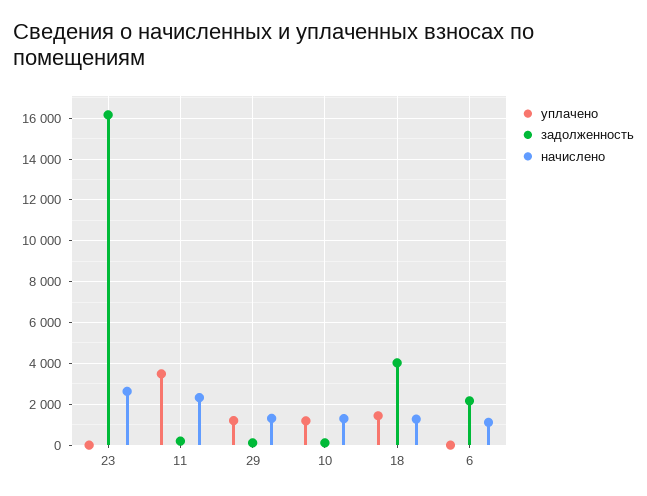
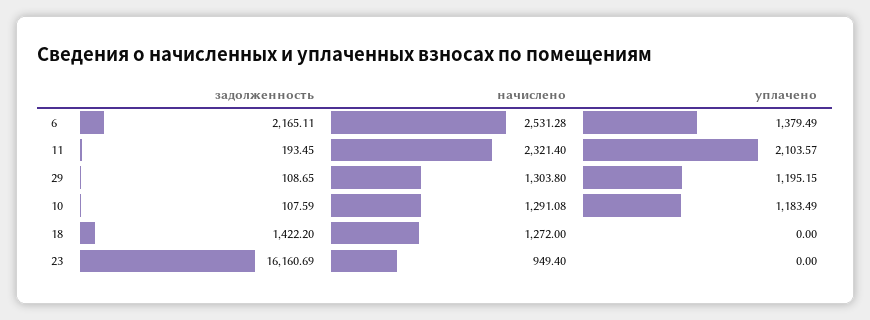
  {
    "уплачено": {
      "23": 0,
-     "11": 3500,
+     "11": 2103.57,
      "29": 1195.15,
      "10": 1183.49,
-     "18": 1500,
+     "18": 0,
-     "6": 0
+     "6": 1379.49
    },
    "задолженность": {
      "23": 16160.69,
      "11": 193.45,
      "29": 108.65,
      "10": 107.59,
-     "18": 4000,
+     "18": 1422.2,
      "6": 2165.11
    },
    "начислено": {
-     "23": 2500,
+     "23": 949.4,
      "11": 2321.4,
      "29": 1303.8,
      "10": 1291.08,
      "18": 1272,
-     "6": 1000
+     "6": 2531.28
    }
  }

